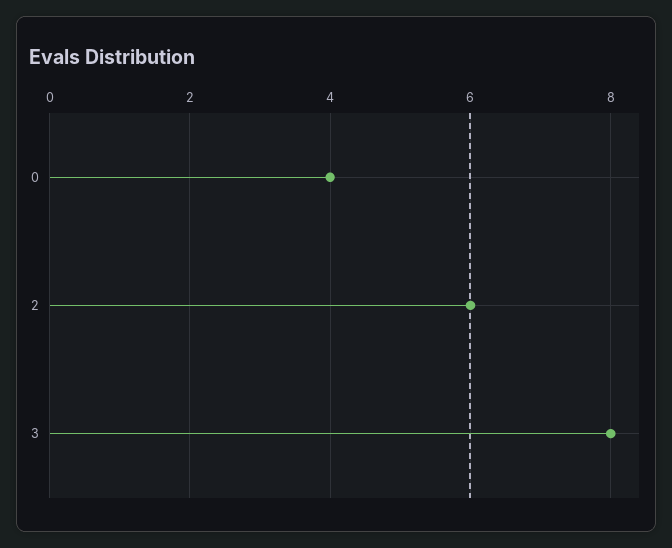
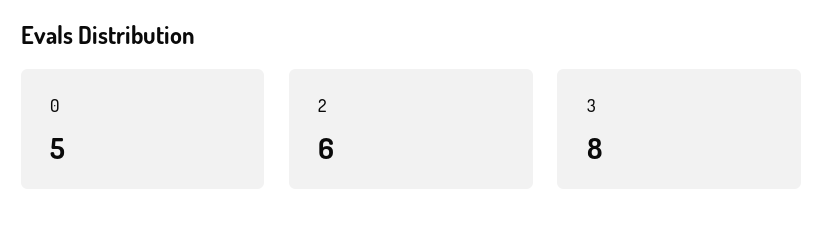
  {
-   "0": 4,
+   "0": 5,
    "2": 6,
    "3": 8
  }

